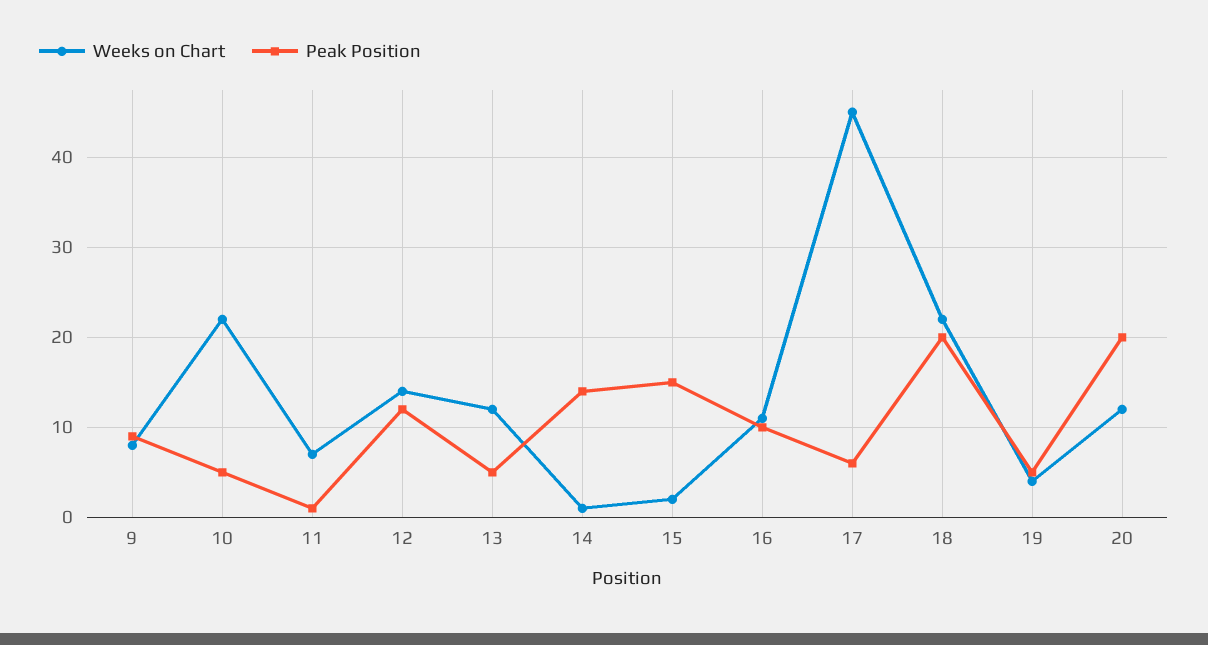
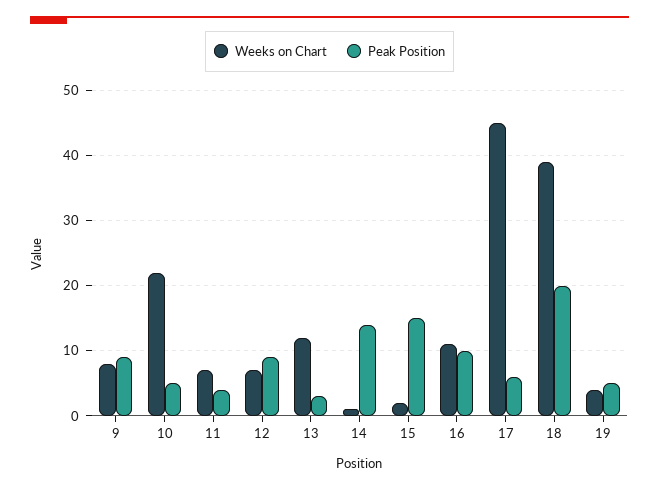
  {
    "Weeks on Chart": {
      "9": 8,
      "10": 22,
      "11": 7,
-     "12": 14,
+     "12": 7,
      "13": 12,
      "14": 1,
      "15": 2,
      "16": 11,
      "17": 45,
-     "18": 22,
+     "18": 39,
-     "19": 4,
+     "19": 4
-     "20": 12
    },
    "Peak Position": {
      "9": 9,
      "10": 5,
-     "11": 1,
+     "11": 4,
-     "12": 12,
+     "12": 9,
-     "13": 5,
+     "13": 3,
      "14": 14,
      "15": 15,
      "16": 10,
      "17": 6,
      "18": 20,
-     "19": 5,
+     "19": 5
-     "20": 20
    }
  }

